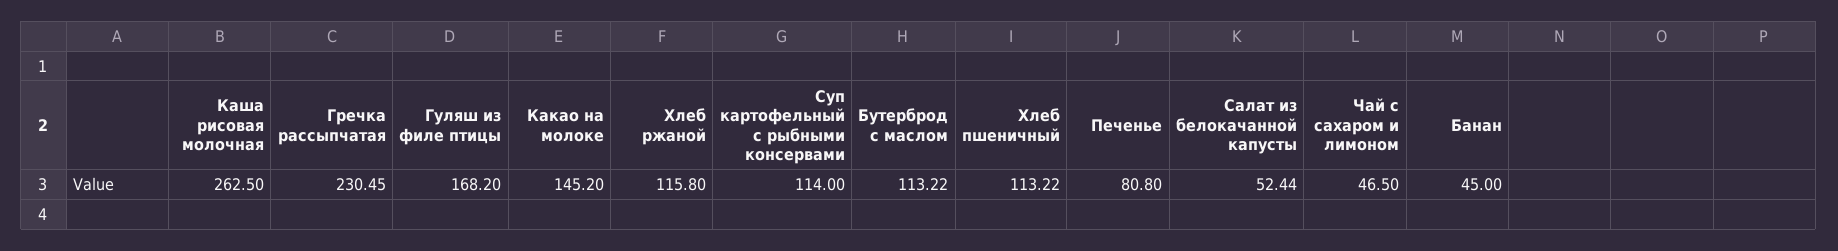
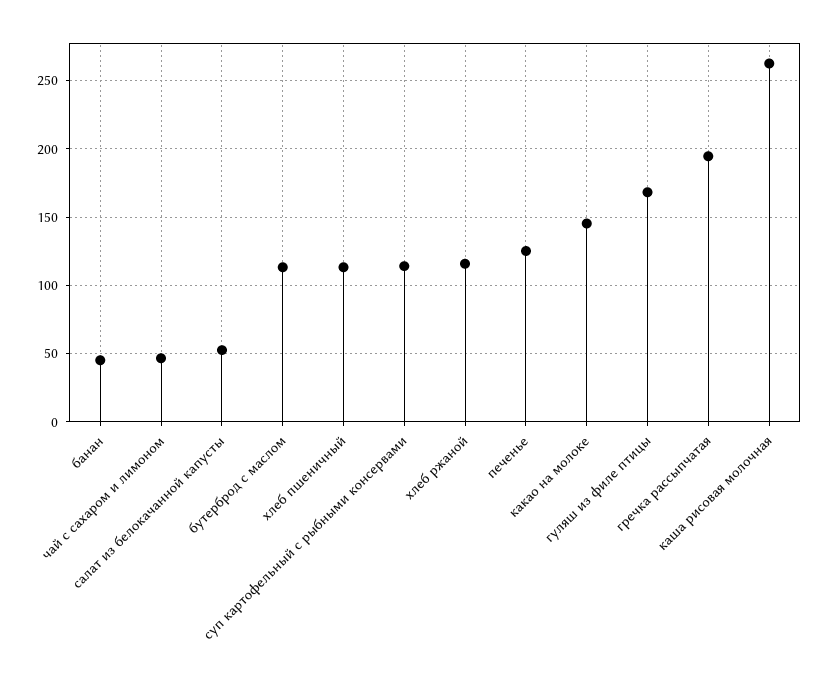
  {
    "Каша рисовая молочная": 262.5,
-   "Гречка рассыпчатая": 230.45,
+   "Гречка рассыпчатая": 195,
    "Гуляш из филе птицы": 168.2,
    "Какао на молоке": 145.2,
    "Хлеб ржаной": 115.8,
    "Суп картофельный с рыбными консервами": 114,
    "Бутерброд с маслом": 113.22,
    "Хлеб пшеничный": 113.22,
-   "Печенье": 80.8,
+   "Печенье": 125,
    "Салат из белокачанной капусты": 52.44,
    "Чай с сахаром и лимоном": 46.5,
    "Банан": 45
  }

